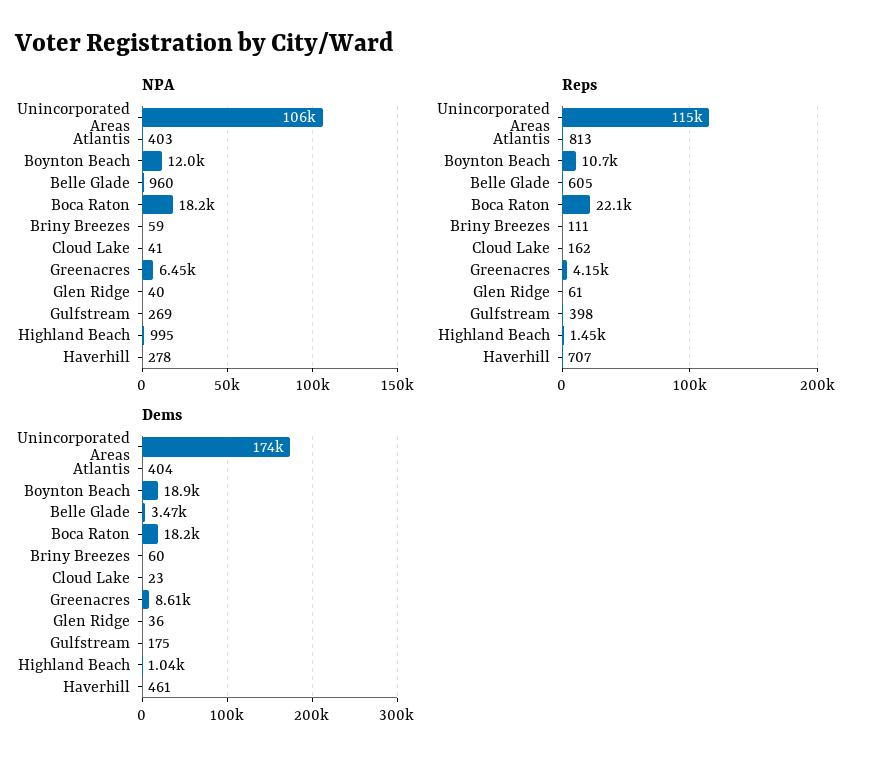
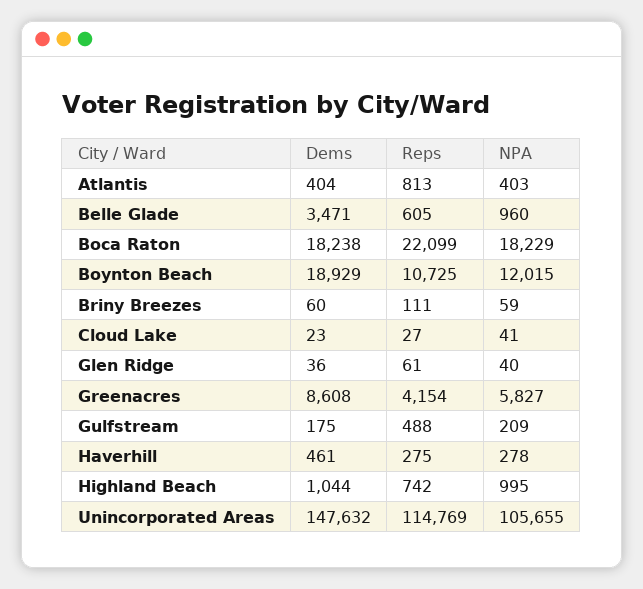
  {
    "NPA": {
      "Unincorporated Areas": 105655,
      "Atlantis": 403,
      "Boynton Beach": 12015,
      "Belle Glade": 960,
      "Boca Raton": 18229,
      "Briny Breezes": 59,
      "Cloud Lake": 41,
-     "Greenacres": 6450,
+     "Greenacres": 5827,
      "Glen Ridge": 40,
-     "Gulfstream": 269,
+     "Gulfstream": 209,
      "Highland Beach": 995,
      "Haverhill": 278
    },
    "Reps": {
      "Unincorporated Areas": 114769,
      "Atlantis": 813,
      "Boynton Beach": 10725,
      "Belle Glade": 605,
      "Boca Raton": 22099,
      "Briny Breezes": 111,
-     "Cloud Lake": 162,
+     "Cloud Lake": 27,
      "Greenacres": 4154,
      "Glen Ridge": 61,
-     "Gulfstream": 398,
+     "Gulfstream": 488,
-     "Highland Beach": 1450,
+     "Highland Beach": 742,
-     "Haverhill": 707
+     "Haverhill": 275
    },
    "Dems": {
-     "Unincorporated Areas": 174000,
+     "Unincorporated Areas": 147632,
      "Atlantis": 404,
      "Boynton Beach": 18929,
      "Belle Glade": 3471,
      "Boca Raton": 18238,
      "Briny Breezes": 60,
      "Cloud Lake": 23,
      "Greenacres": 8608,
      "Glen Ridge": 36,
      "Gulfstream": 175,
      "Highland Beach": 1044,
      "Haverhill": 461
    }
  }

